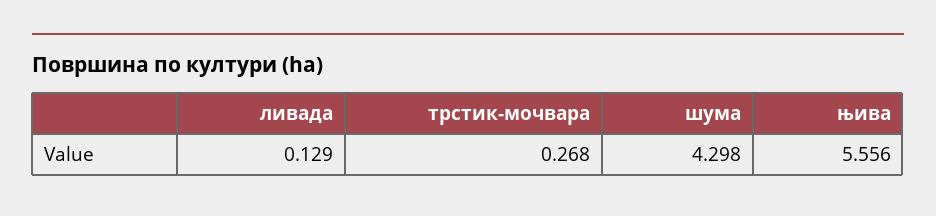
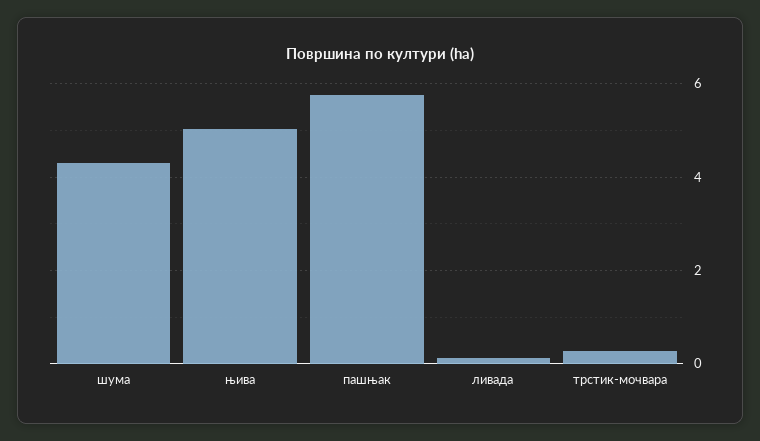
  {
    "ливада": 0.129,
    "трстик-мочвара": 0.268,
    "шума": 4.298,
-   "њива": 5.556
+   "њива": 5,
+   "пашњак": 5.8
  }

